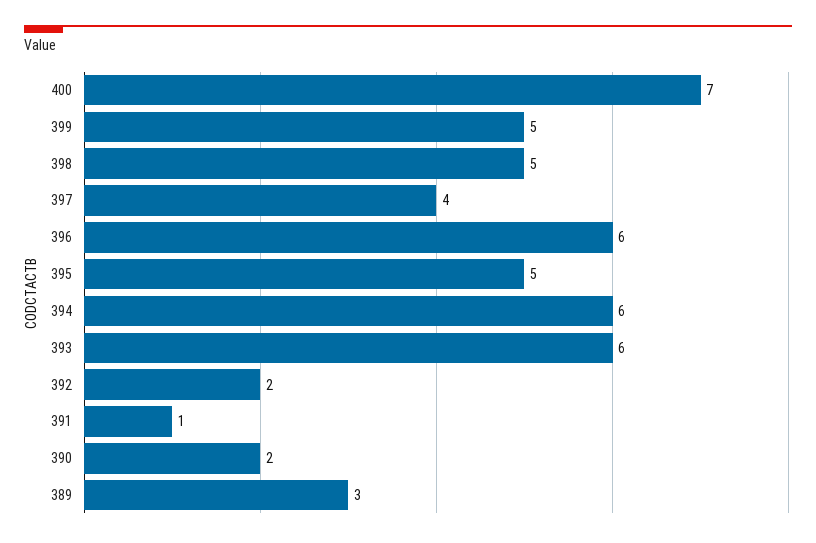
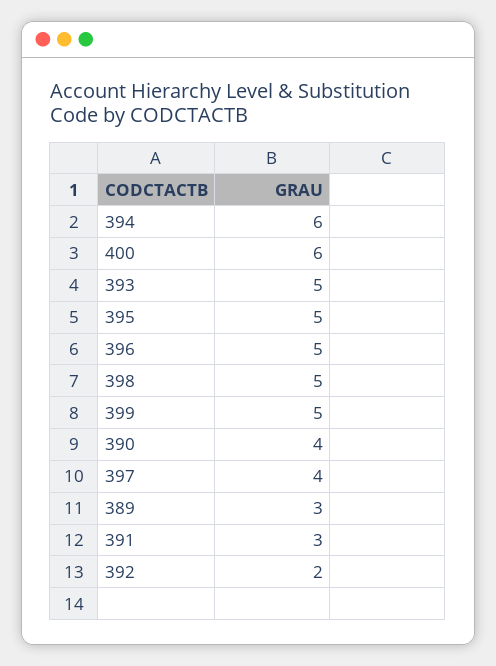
  {
-   "400": 7,
+   "400": 6,
    "399": 5,
    "398": 5,
    "397": 4,
-   "396": 6,
+   "396": 5,
    "395": 5,
    "394": 6,
-   "393": 6,
+   "393": 5,
    "392": 2,
-   "391": 1,
+   "391": 3,
-   "390": 2,
+   "390": 4,
    "389": 3
  }

